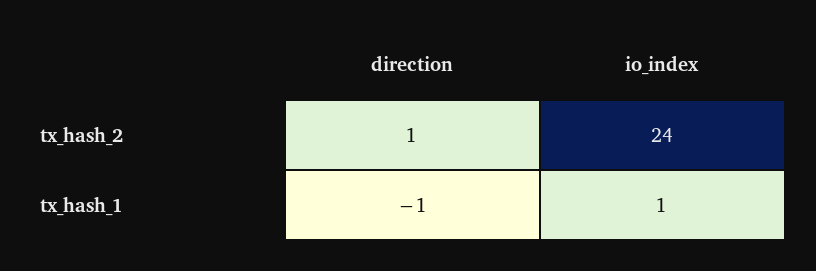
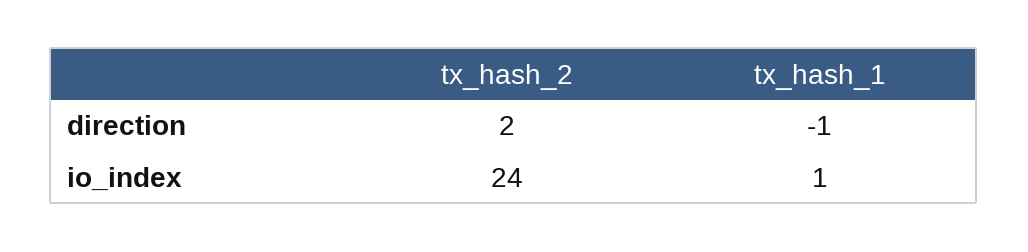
  {
    "direction": {
-     "tx_hash_2": 1,
+     "tx_hash_2": 2,
      "tx_hash_1": -1
    },
    "io_index": {
      "tx_hash_2": 24,
      "tx_hash_1": 1
    }
  }

